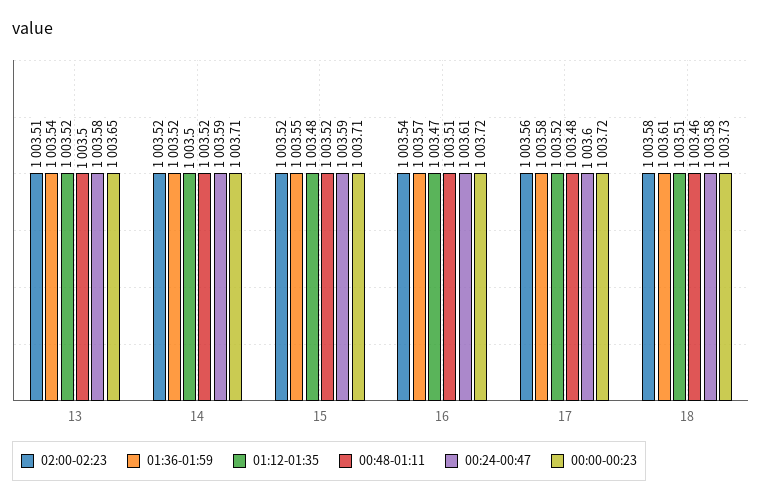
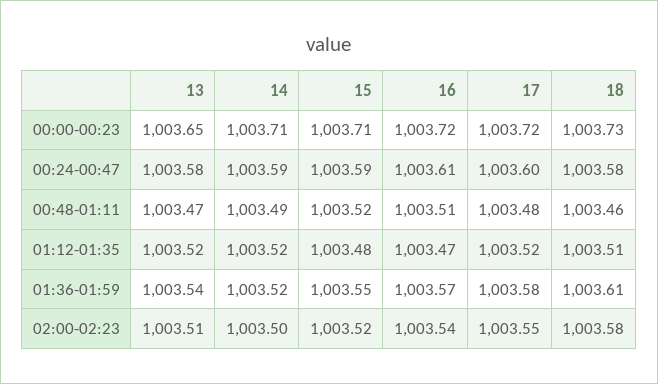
  {
    "02:00-02:23": {
      "13": 1003.51,
-     "14": 1003.52,
+     "14": 1003.5,
      "15": 1003.52,
      "16": 1003.54,
-     "17": 1003.56,
+     "17": 1003.55,
      "18": 1003.58
    },
    "01:36-01:59": {
      "13": 1003.54,
      "14": 1003.52,
      "15": 1003.55,
      "16": 1003.57,
      "17": 1003.58,
      "18": 1003.61
    },
    "01:12-01:35": {
      "13": 1003.52,
-     "14": 1003.5,
+     "14": 1003.52,
      "15": 1003.48,
      "16": 1003.47,
      "17": 1003.52,
      "18": 1003.51
    },
    "00:48-01:11": {
-     "13": 1003.5,
+     "13": 1003.47,
-     "14": 1003.52,
+     "14": 1003.49,
      "15": 1003.52,
      "16": 1003.51,
      "17": 1003.48,
      "18": 1003.46
    },
    "00:24-00:47": {
      "13": 1003.58,
      "14": 1003.59,
      "15": 1003.59,
      "16": 1003.61,
      "17": 1003.6,
      "18": 1003.58
    },
    "00:00-00:23": {
      "13": 1003.65,
      "14": 1003.71,
      "15": 1003.71,
      "16": 1003.72,
      "17": 1003.72,
      "18": 1003.73
    }
  }

